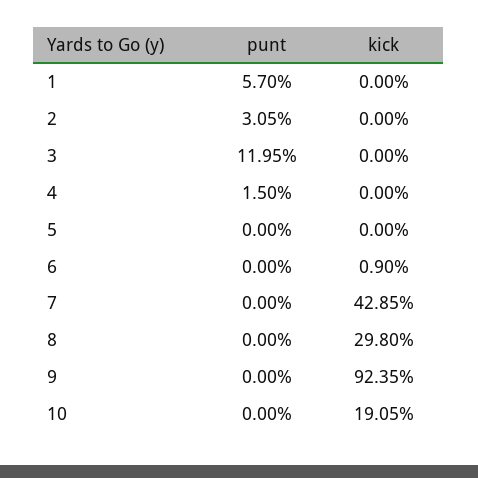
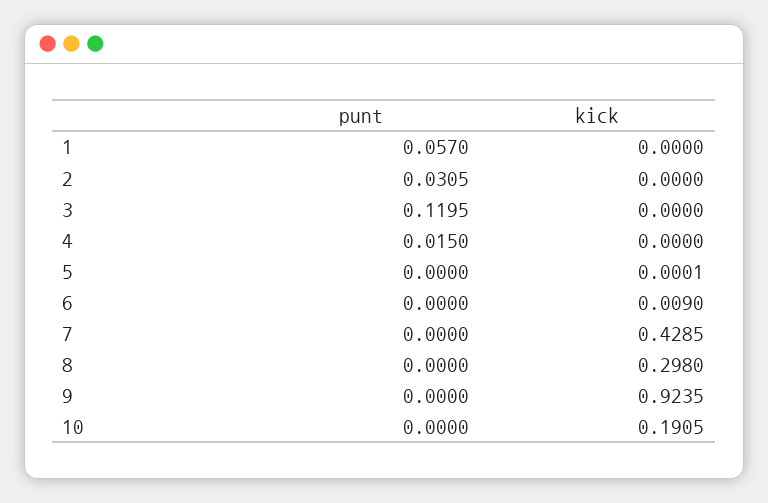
  {
    "punt": {
      "1": 0.057,
      "2": 0.0305,
      "3": 0.1195,
      "4": 0.015,
      "5": 0,
      "6": 0,
      "7": 0,
      "8": 0,
      "9": 0,
      "10": 0
    },
    "kick": {
      "1": 0,
      "2": 0,
      "3": 0,
      "4": 0,
-     "5": 0,
+     "5": 0.0001,
      "6": 0.009,
      "7": 0.4285,
      "8": 0.298,
      "9": 0.9235,
      "10": 0.1905
    }
  }

